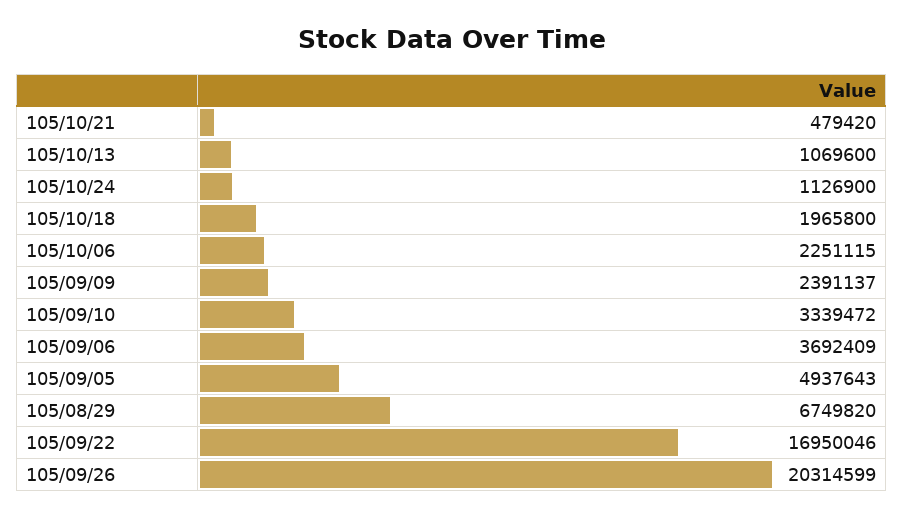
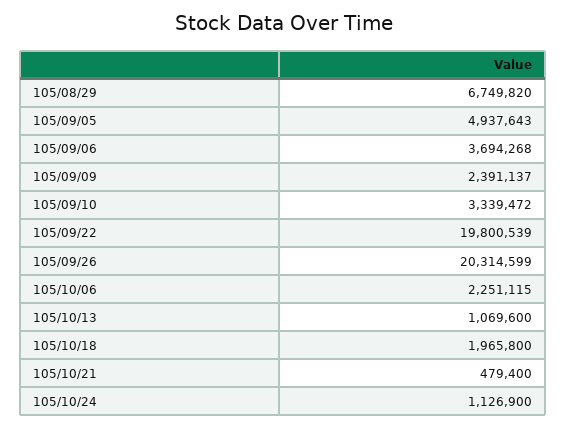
  {
-   "105/10/21": 479420,
+   "105/10/21": 479400,
    "105/10/13": 1069600,
    "105/10/24": 1126900,
    "105/10/18": 1965800,
    "105/10/06": 2251115,
    "105/09/09": 2391137,
    "105/09/10": 3339472,
-   "105/09/06": 3692409,
+   "105/09/06": 3694268,
    "105/09/05": 4937643,
    "105/08/29": 6749820,
-   "105/09/22": 16950046,
+   "105/09/22": 19800539,
    "105/09/26": 20314599
  }

